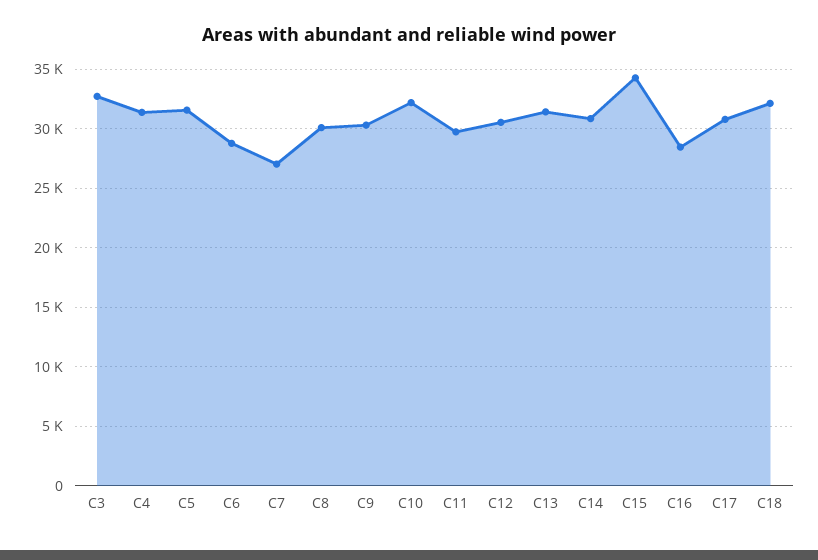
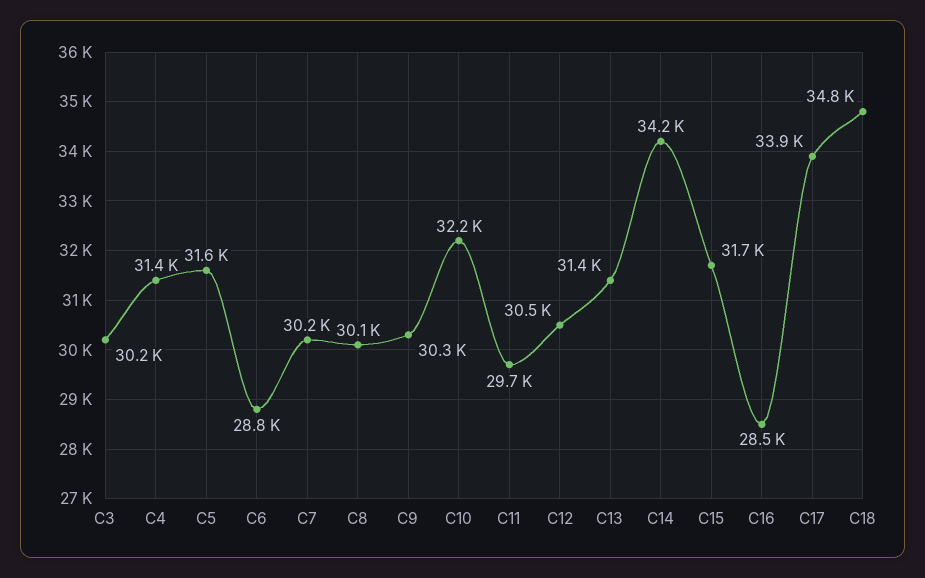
  {
-   "C3": 33000,
+   "C3": 30200,
    "C4": 31400,
    "C5": 31600,
    "C6": 28800,
-   "C7": 27000,
+   "C7": 30200,
    "C8": 30100,
    "C9": 30300,
    "C10": 32200,
    "C11": 29700,
    "C12": 30500,
    "C13": 31400,
-   "C14": 31000,
+   "C14": 34200,
-   "C15": 34000,
+   "C15": 31700,
    "C16": 28500,
-   "C17": 31000,
+   "C17": 33900,
-   "C18": 32000
+   "C18": 34800
  }

